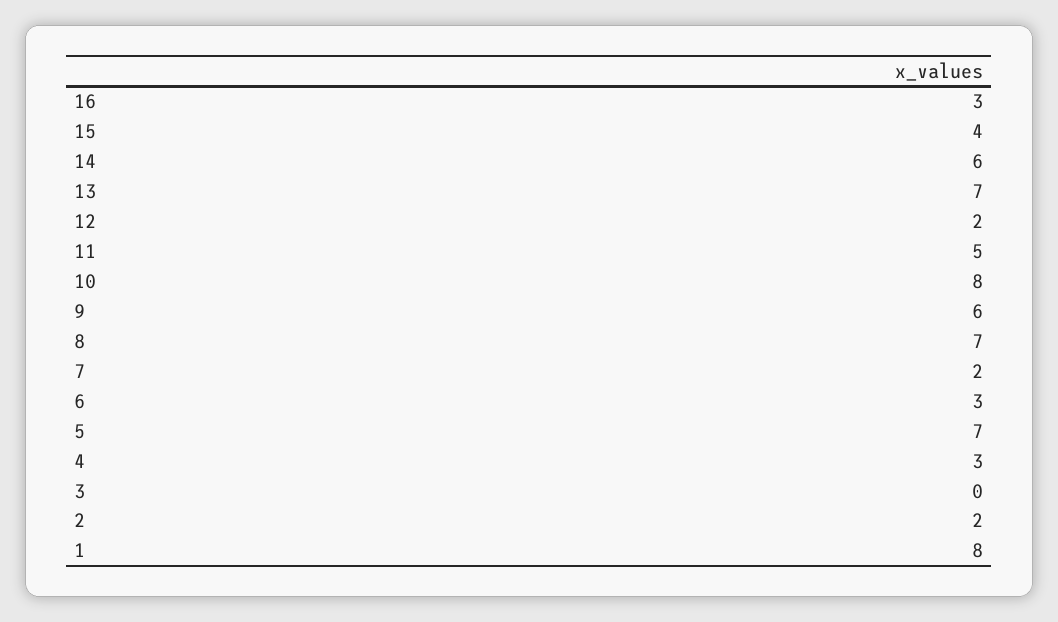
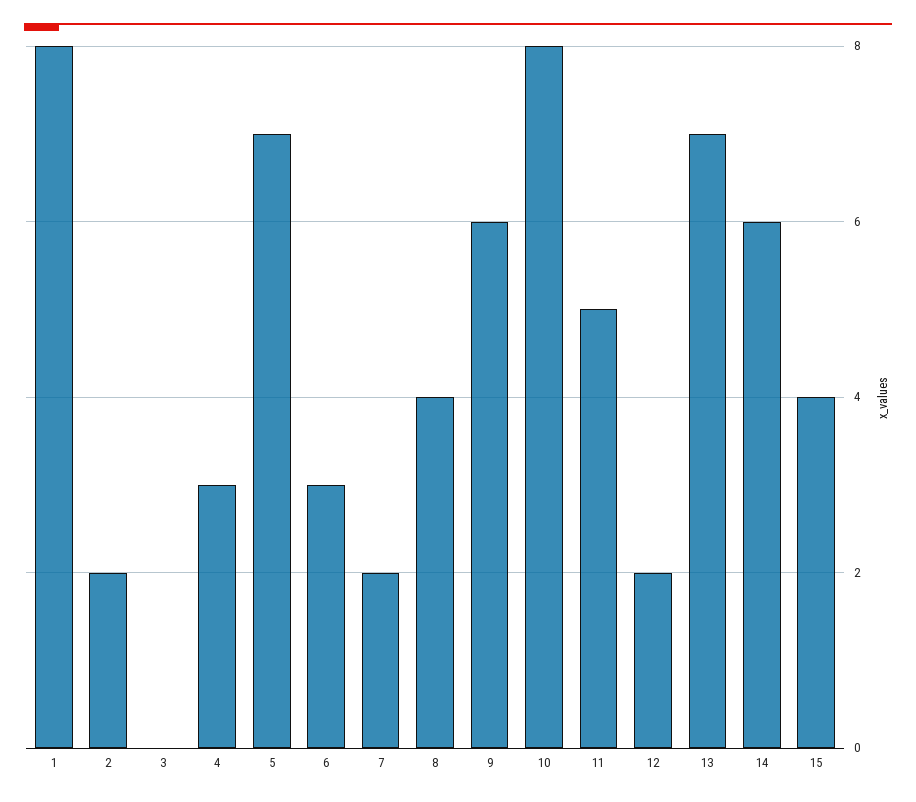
  {
-   "16": 3,
    "15": 4,
    "14": 6,
    "13": 7,
    "12": 2,
    "11": 5,
    "10": 8,
    "9": 6,
-   "8": 7,
+   "8": 4,
    "7": 2,
    "6": 3,
    "5": 7,
    "4": 3,
    "3": 0,
    "2": 2,
    "1": 8
  }

